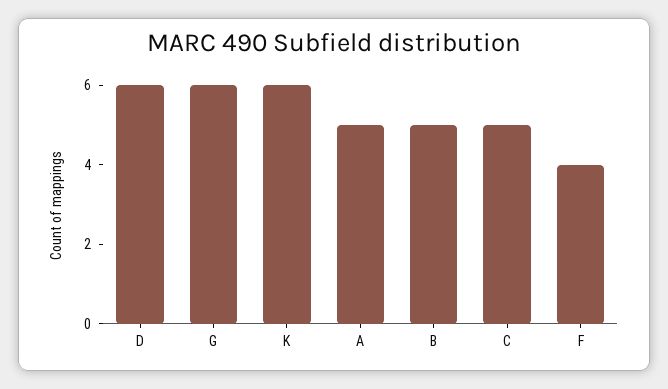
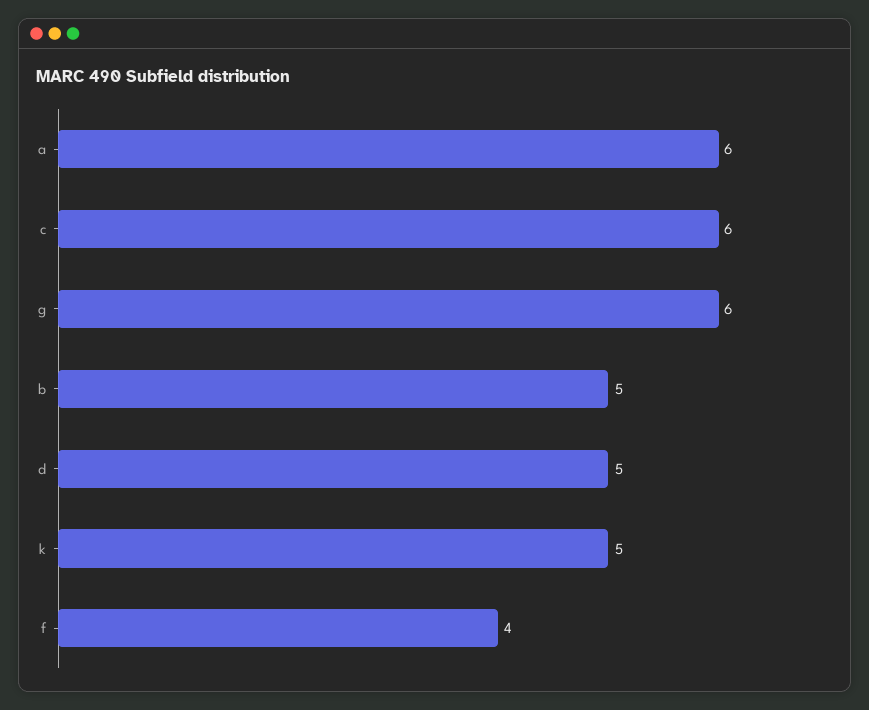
  {
-   "D": 6,
+   "D": 5,
    "G": 6,
-   "K": 6,
+   "K": 5,
-   "A": 5,
+   "A": 6,
    "B": 5,
-   "C": 5,
+   "C": 6,
    "F": 4
  }

